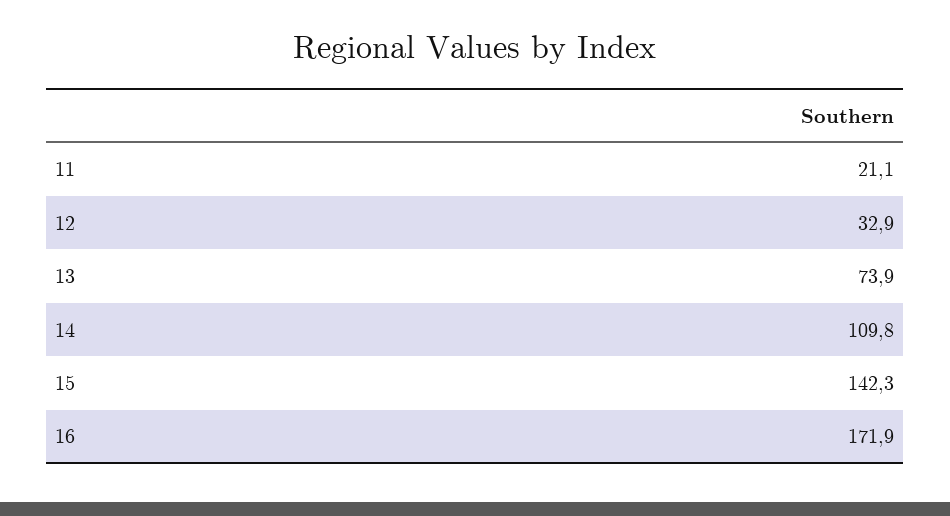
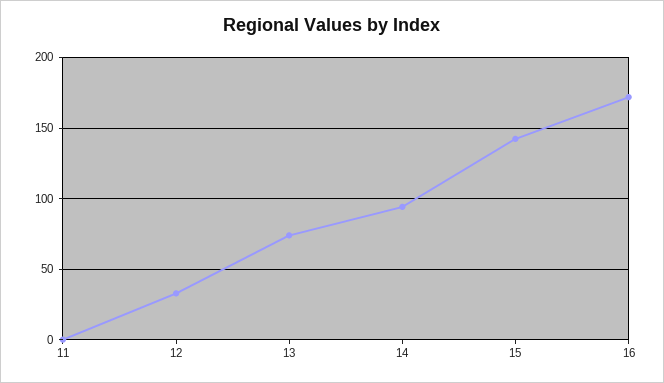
  {
-   "11": 21.1,
+   "11": 0,
    "12": 32.9,
    "13": 73.9,
-   "14": 109.8,
+   "14": 95,
    "15": 142.3,
    "16": 171.9
  }

